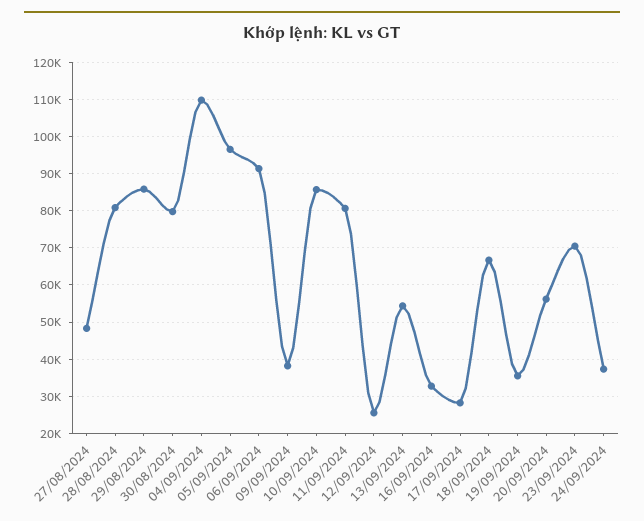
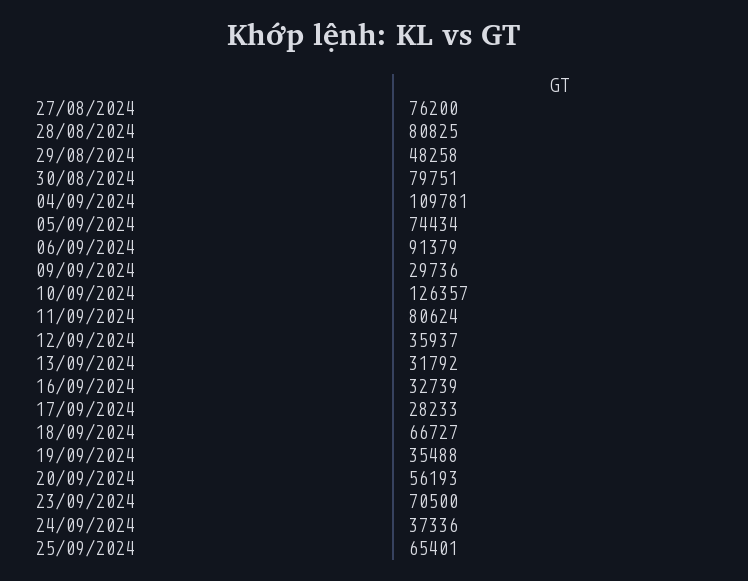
  {
-   "27/08/2024": 48000,
+   "27/08/2024": 76200,
    "28/08/2024": 80825,
-   "29/08/2024": 86000,
+   "29/08/2024": 48258,
    "30/08/2024": 79751,
    "04/09/2024": 109781,
-   "05/09/2024": 96000,
+   "05/09/2024": 74434,
    "06/09/2024": 91379,
-   "09/09/2024": 38000,
+   "09/09/2024": 29736,
-   "10/09/2024": 86000,
+   "10/09/2024": 126357,
    "11/09/2024": 80624,
-   "12/09/2024": 26000,
+   "12/09/2024": 35937,
-   "13/09/2024": 54000,
+   "13/09/2024": 31792,
    "16/09/2024": 32739,
    "17/09/2024": 28233,
    "18/09/2024": 66727,
    "19/09/2024": 35488,
    "20/09/2024": 56193,
    "23/09/2024": 70500,
-   "24/09/2024": 37336
+   "24/09/2024": 37336,
+   "25/09/2024": 65401
  }

